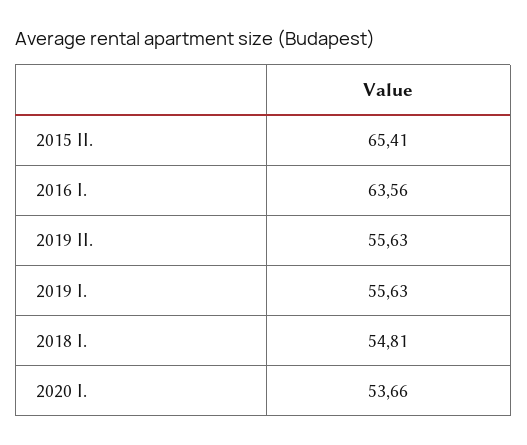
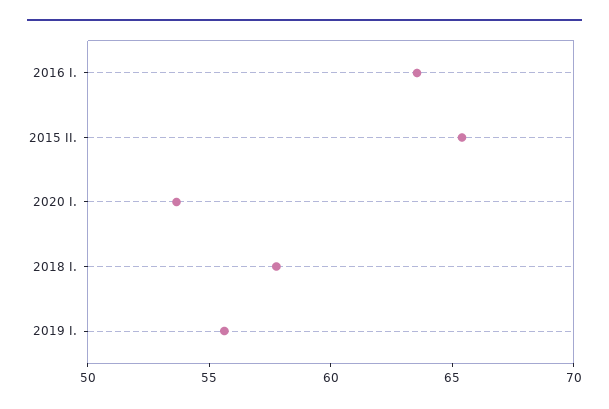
  {
    "2015 II.": 65.41,
    "2016 I.": 63.56,
-   "2019 II.": 55.63,
    "2019 I.": 55.63,
-   "2018 I.": 54.81,
+   "2018 I.": 58,
    "2020 I.": 53.66
  }

